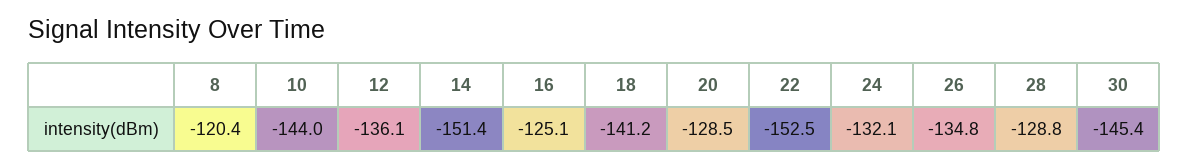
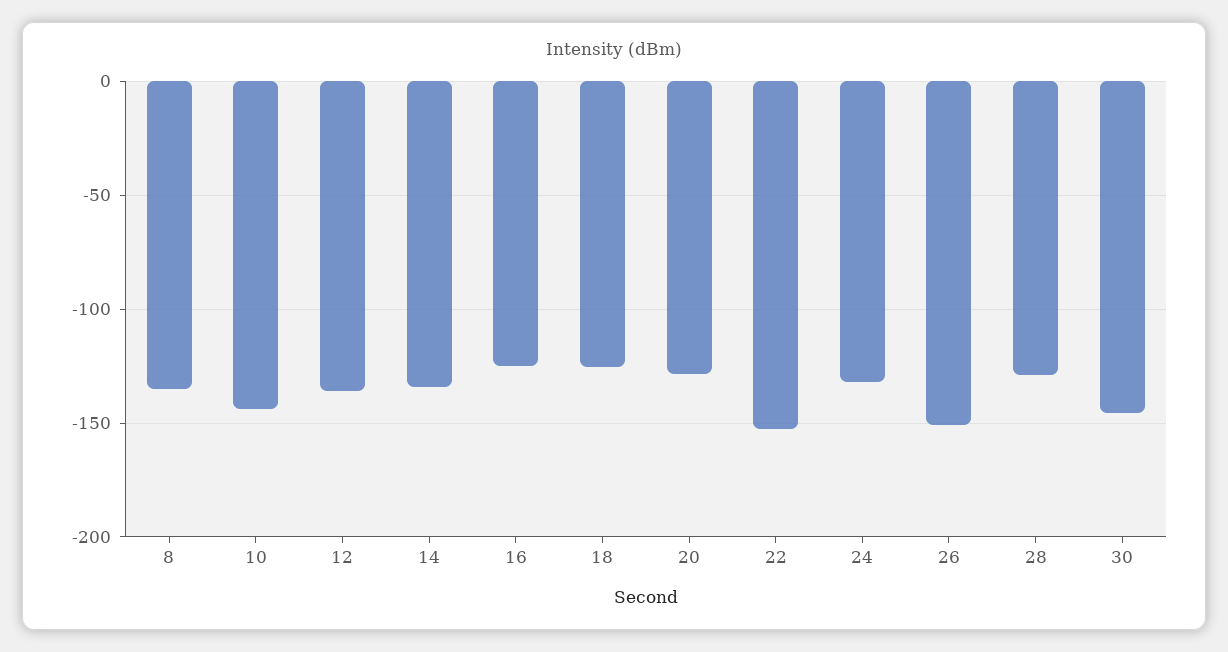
  {
-   "8": -120.4,
+   "8": -135,
    "10": -144,
    "12": -136.1,
-   "14": -151.4,
+   "14": -135,
    "16": -125.1,
-   "18": -141.2,
+   "18": -125,
    "20": -128.5,
    "22": -152.5,
    "24": -132.1,
-   "26": -134.8,
+   "26": -150,
    "28": -128.8,
    "30": -145.4
  }

